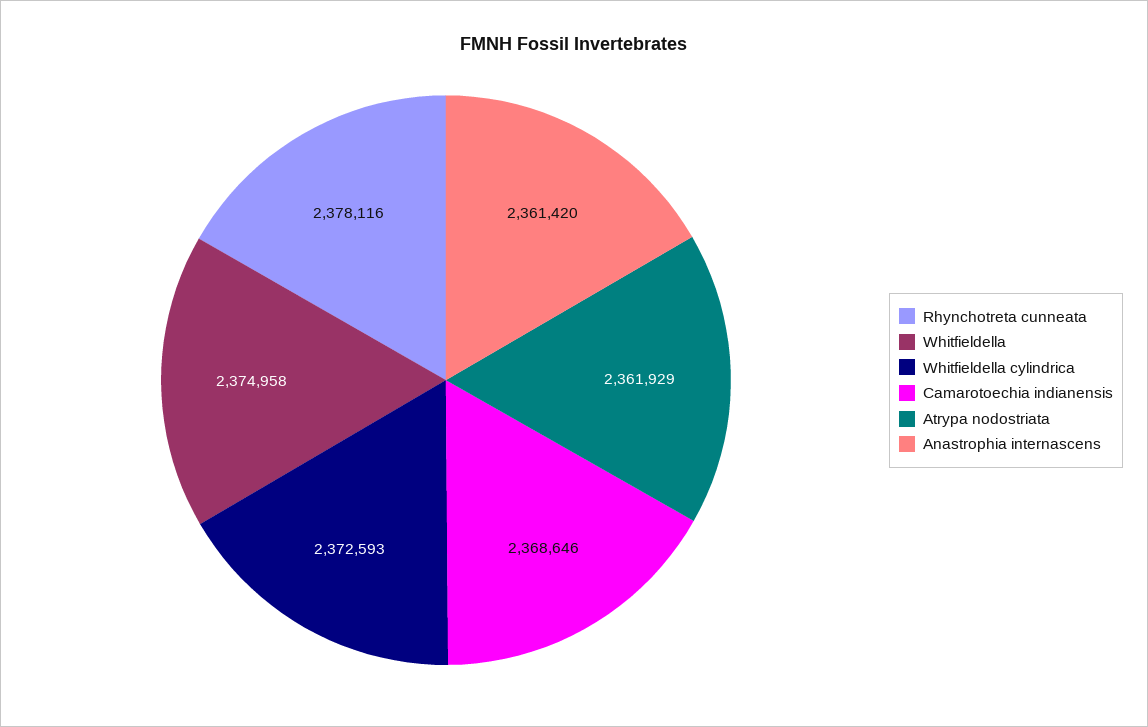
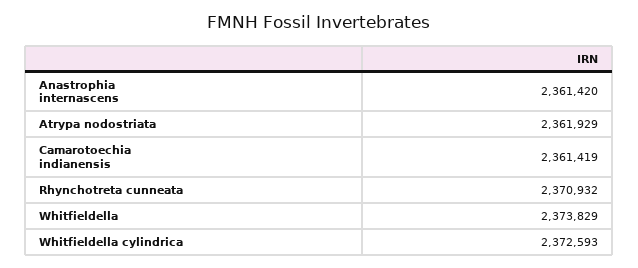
  {
-   "Rhynchotreta cunneata": 2378116,
+   "Rhynchotreta cunneata": 2370932,
-   "Whitfieldella": 2374958,
+   "Whitfieldella": 2373829,
    "Whitfieldella cylindrica": 2372593,
-   "Camarotoechia indianensis": 2368646,
+   "Camarotoechia indianensis": 2361419,
    "Atrypa nodostriata": 2361929,
    "Anastrophia internascens": 2361420
  }

